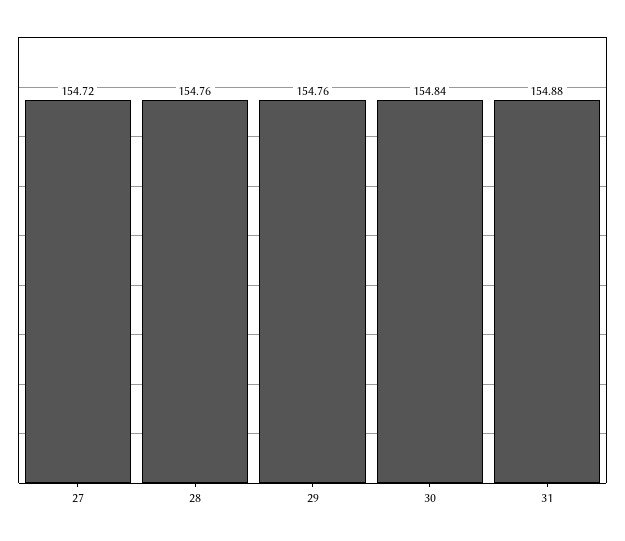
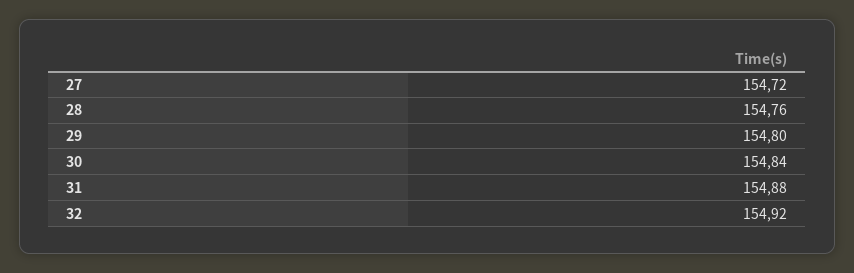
  {
    "27": 154.72,
    "28": 154.76,
-   "29": 154.76,
+   "29": 154.8,
    "30": 154.84,
-   "31": 154.88
+   "31": 154.88,
+   "32": 154.92
  }

